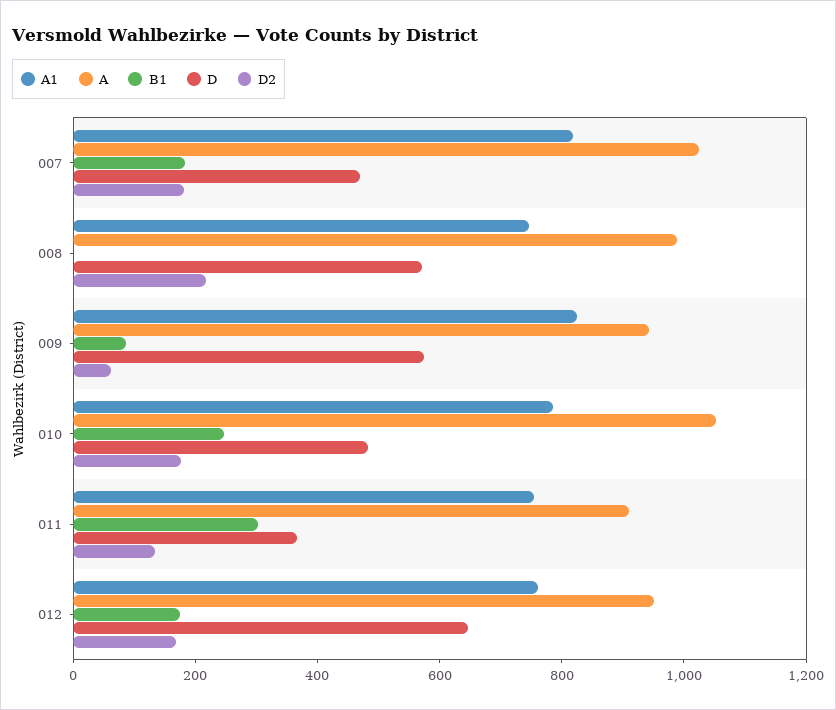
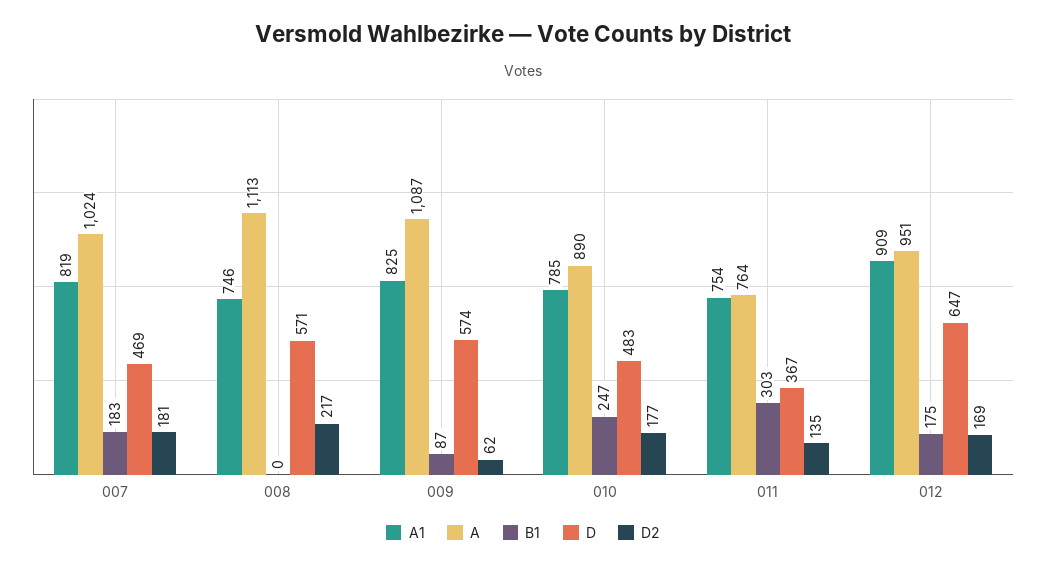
  {
    "A1": {
      "007": 819,
      "008": 746,
      "009": 825,
      "010": 785,
      "011": 754,
-     "012": 750
+     "012": 909
    },
    "A": {
      "007": 1024,
-     "008": 1000,
+     "008": 1113,
-     "009": 950,
+     "009": 1087,
-     "010": 1050,
+     "010": 890,
-     "011": 900,
+     "011": 764,
      "012": 951
    },
    "B1": {
      "007": 183,
      "008": 0,
      "009": 87,
      "010": 247,
      "011": 303,
      "012": 175
    },
    "D": {
      "007": 469,
      "008": 571,
      "009": 574,
      "010": 483,
      "011": 367,
      "012": 647
    },
    "D2": {
      "007": 181,
      "008": 217,
      "009": 62,
      "010": 177,
      "011": 135,
      "012": 169
    }
  }

